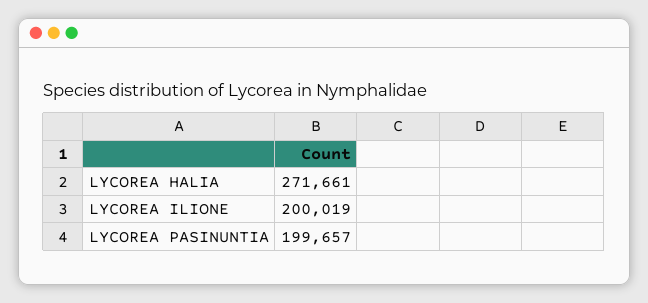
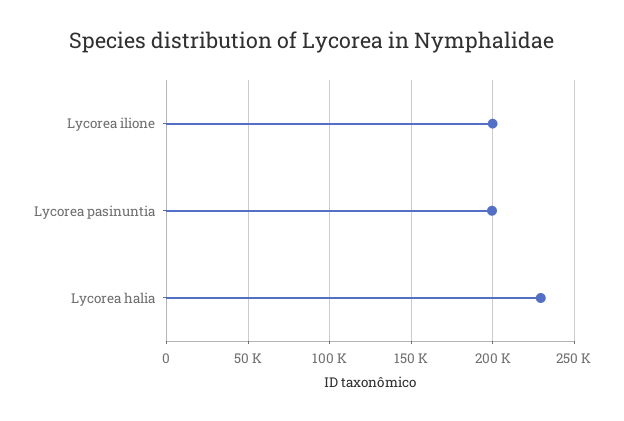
  {
-   "LYCOREA HALIA": 271661,
+   "LYCOREA HALIA": 230000,
    "LYCOREA ILIONE": 200019,
    "LYCOREA PASINUNTIA": 199657
  }

